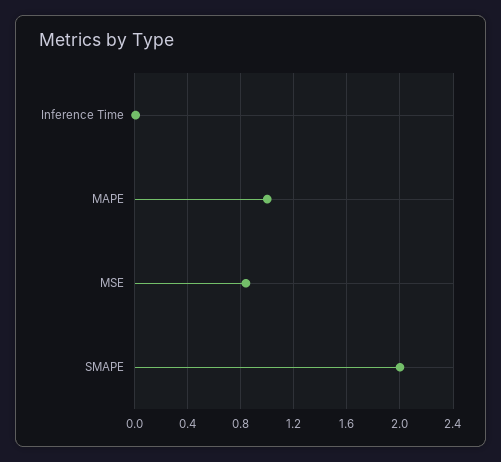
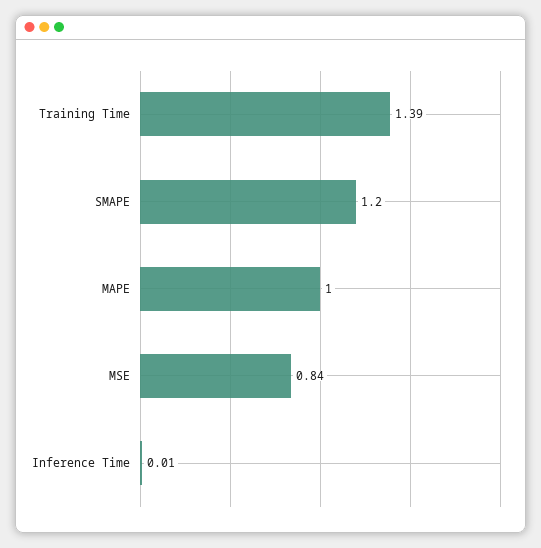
  {
    "Inference Time": 0.01,
    "MAPE": 1,
    "MSE": 0.84,
-   "SMAPE": 2
+   "SMAPE": 1.2,
+   "Training Time": 1.39
  }

